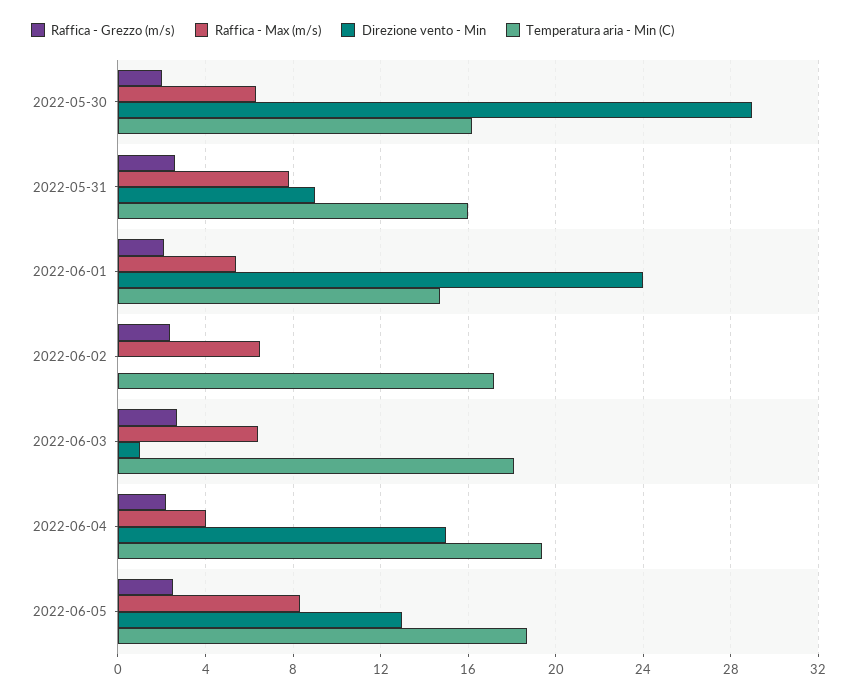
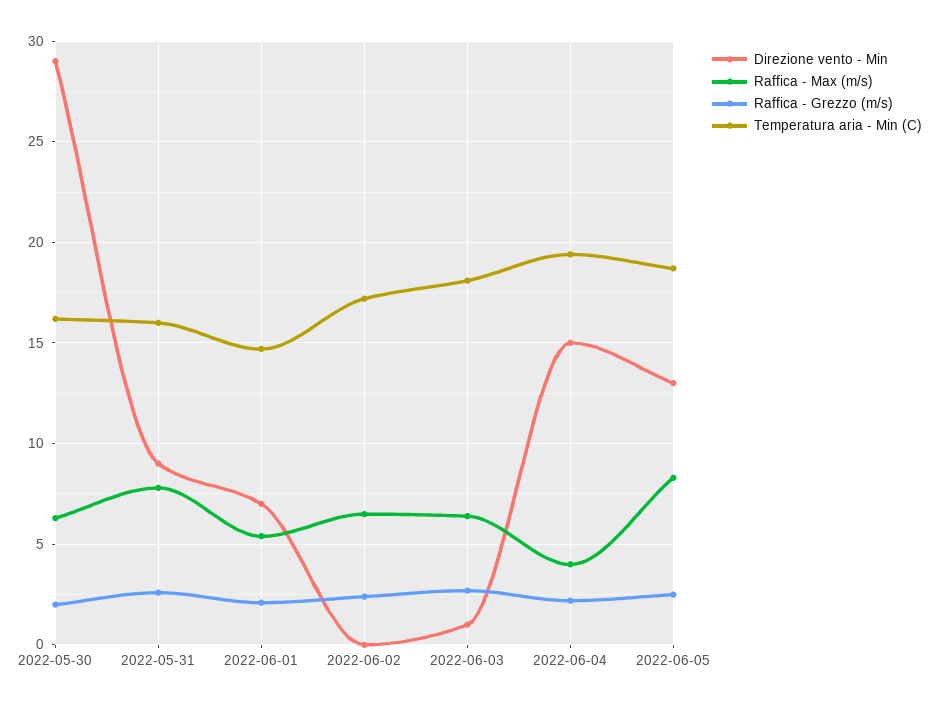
  {
    "Raffica - Grezzo (m/s)": {
      "2022-05-30": 2,
      "2022-05-31": 2.5,
      "2022-06-01": 2,
      "2022-06-02": 2.5,
      "2022-06-03": 2.5,
      "2022-06-04": 2,
      "2022-06-05": 2.5
    },
    "Raffica - Max (m/s)": {
      "2022-05-30": 6.5,
      "2022-05-31": 8,
      "2022-06-01": 5.5,
      "2022-06-02": 6.5,
      "2022-06-03": 6.5,
      "2022-06-04": 4,
      "2022-06-05": 8.5
    },
    "Direzione vento - Min": {
      "2022-05-30": 29,
      "2022-05-31": 9,
-     "2022-06-01": 24,
+     "2022-06-01": 7,
      "2022-06-02": 0,
      "2022-06-03": 1,
      "2022-06-04": 15,
      "2022-06-05": 13
    },
    "Temperatura aria - Min (C)": {
      "2022-05-30": 16,
      "2022-05-31": 16,
      "2022-06-01": 14.5,
      "2022-06-02": 17,
      "2022-06-03": 18,
      "2022-06-04": 19.5,
      "2022-06-05": 18.5
    }
  }

